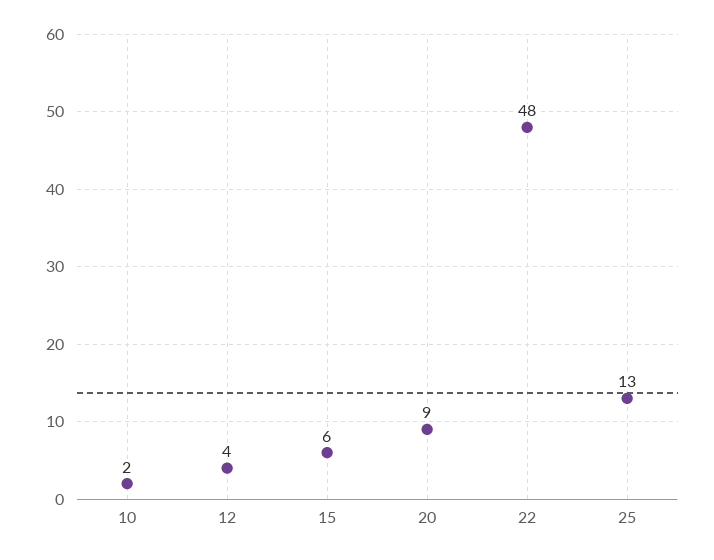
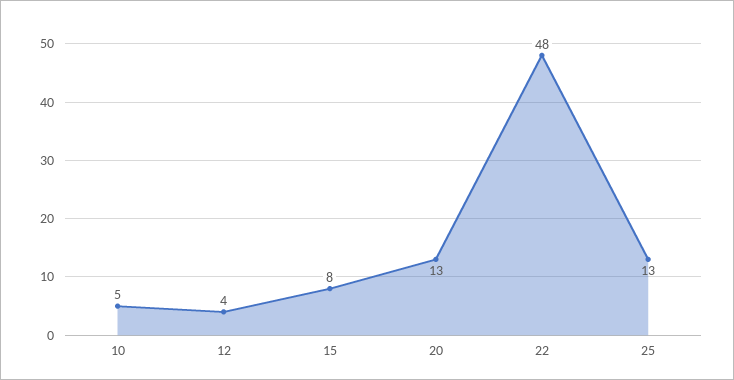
  {
-   "10": 2,
+   "10": 5,
    "12": 4,
-   "15": 6,
+   "15": 8,
-   "20": 9,
+   "20": 13,
    "22": 48,
    "25": 13
  }

